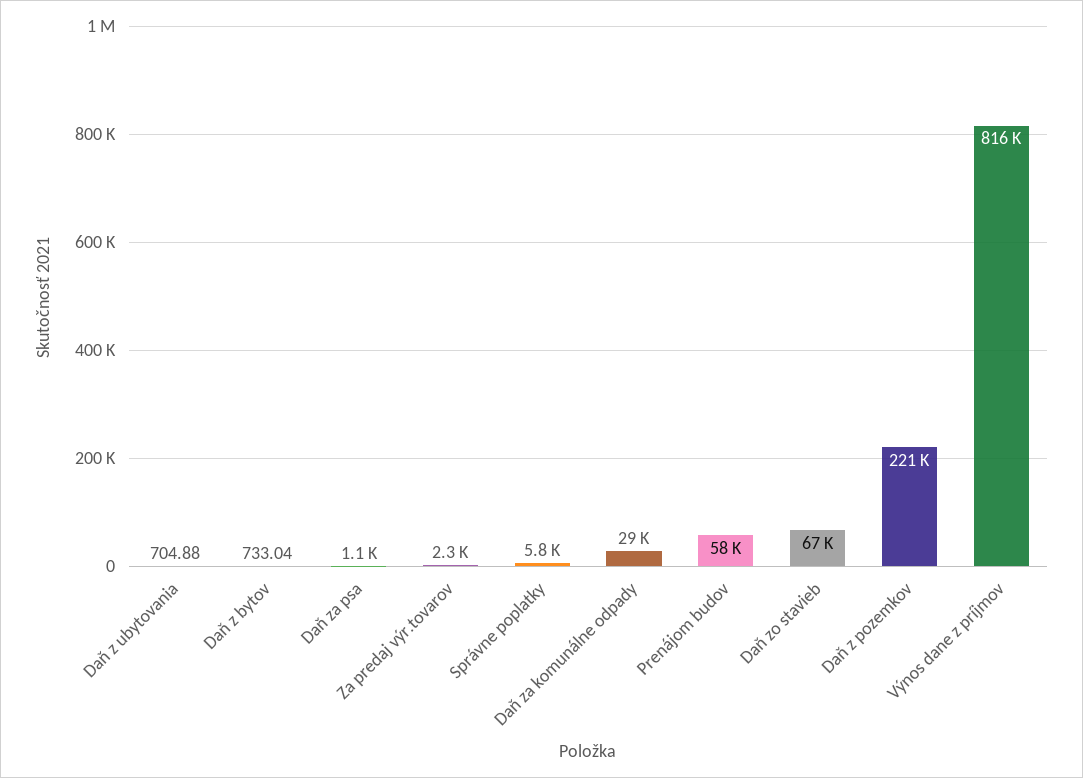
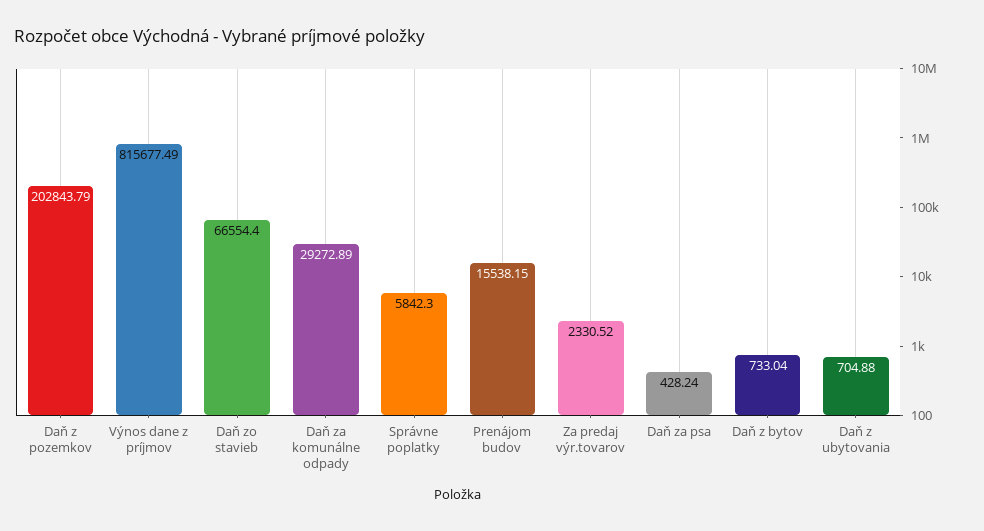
  {
    "Daň z ubytovania": 704.88,
    "Daň z bytov": 733.04,
-   "Daň za psa": 1100,
+   "Daň za psa": 428.24,
    "Za predaj výr.tovarov": 2330.52,
    "Správne poplatky": 5842.3,
    "Daň za komunálne odpady": 29272.89,
-   "Prenájom budov": 58000,
+   "Prenájom budov": 15538.15,
    "Daň zo stavieb": 66554.4,
-   "Daň z pozemkov": 221000,
+   "Daň z pozemkov": 202843.79,
    "Výnos dane z príjmov": 815677.49
  }

